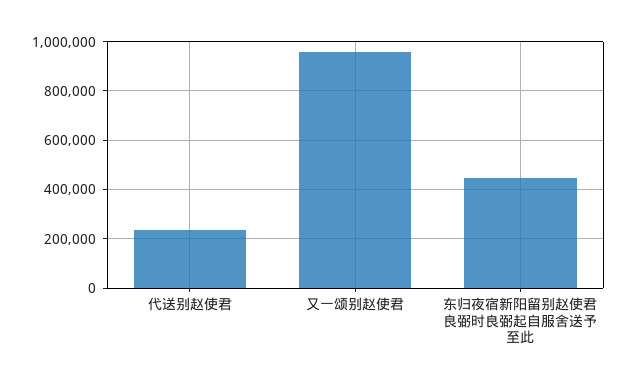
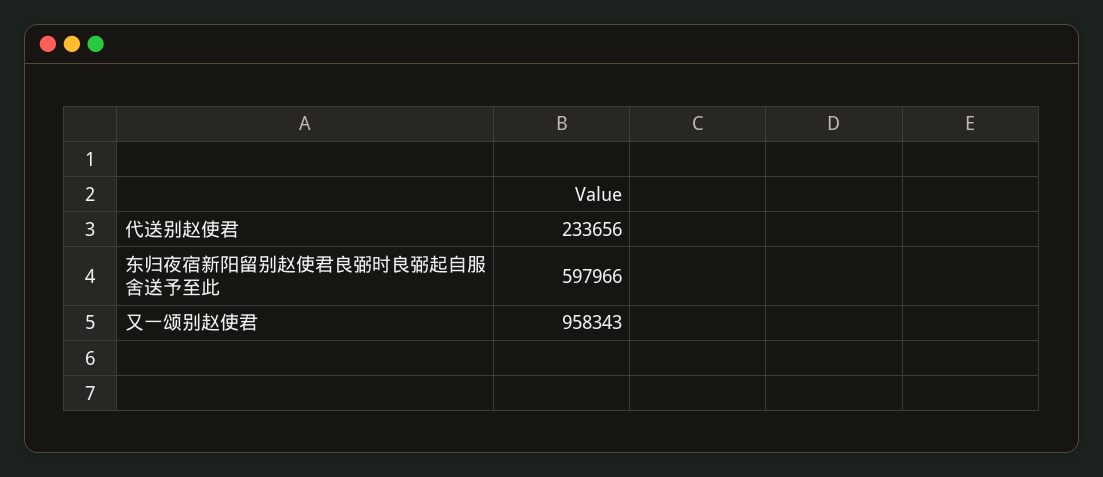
  {
    "代送别赵使君": 233656,
    "又一颂别赵使君": 958343,
-   "东归夜宿新阳留别赵使君良弼时良弼起自服舍送予至此": 450000
+   "东归夜宿新阳留别赵使君良弼时良弼起自服舍送予至此": 597966
  }

